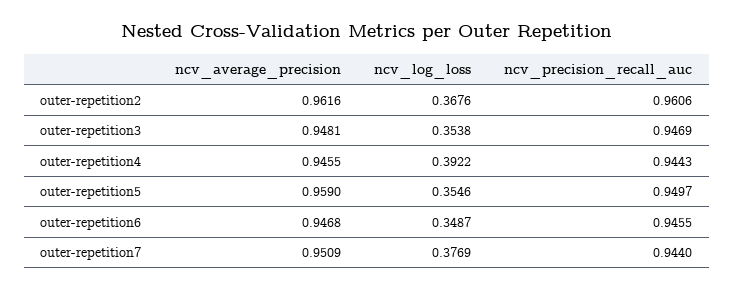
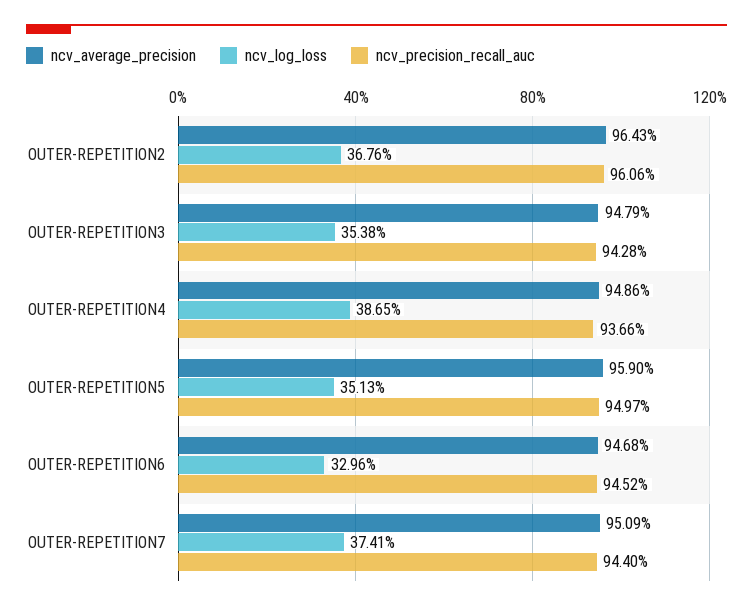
  {
    "ncv_average_precision": {
-     "outer-repetition2": 0.9616,
+     "outer-repetition2": 0.9643,
-     "outer-repetition3": 0.9481,
+     "outer-repetition3": 0.9479,
-     "outer-repetition4": 0.9455,
+     "outer-repetition4": 0.9486,
      "outer-repetition5": 0.959,
      "outer-repetition6": 0.9468,
      "outer-repetition7": 0.9509
    },
    "ncv_log_loss": {
      "outer-repetition2": 0.3676,
      "outer-repetition3": 0.3538,
-     "outer-repetition4": 0.3922,
+     "outer-repetition4": 0.3865,
-     "outer-repetition5": 0.3546,
+     "outer-repetition5": 0.3513,
-     "outer-repetition6": 0.3487,
+     "outer-repetition6": 0.3296,
-     "outer-repetition7": 0.3769
+     "outer-repetition7": 0.3741
    },
    "ncv_precision_recall_auc": {
      "outer-repetition2": 0.9606,
-     "outer-repetition3": 0.9469,
+     "outer-repetition3": 0.9428,
-     "outer-repetition4": 0.9443,
+     "outer-repetition4": 0.9366,
      "outer-repetition5": 0.9497,
-     "outer-repetition6": 0.9455,
+     "outer-repetition6": 0.9452,
      "outer-repetition7": 0.944
    }
  }

